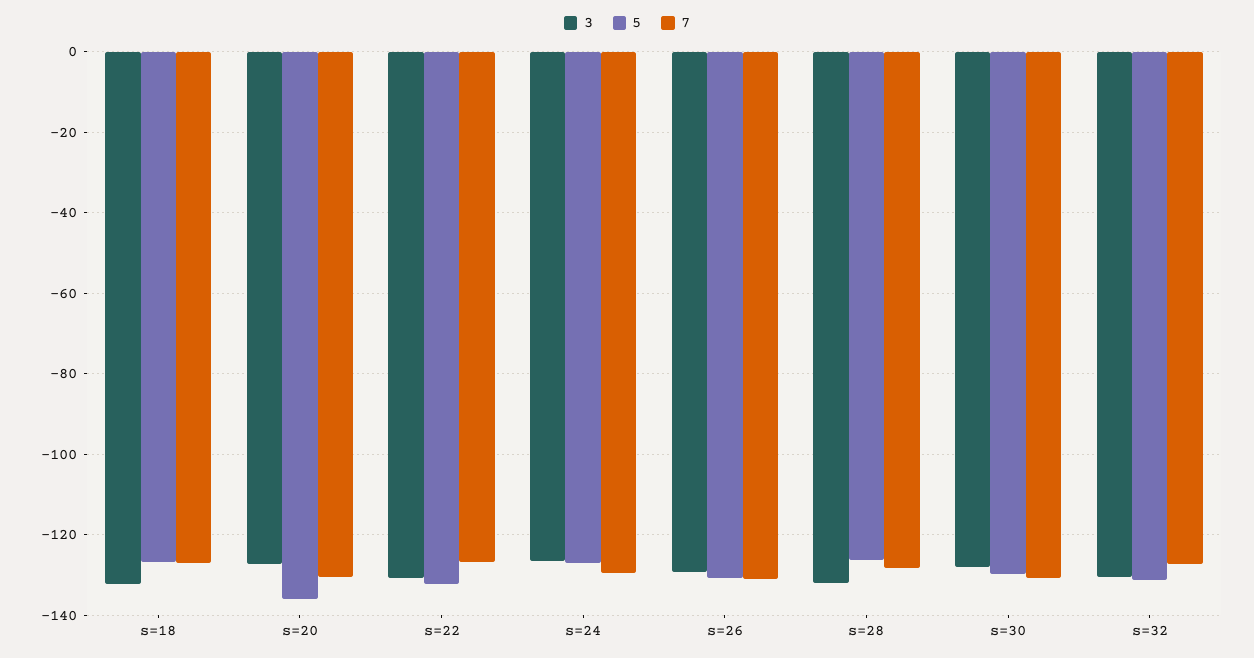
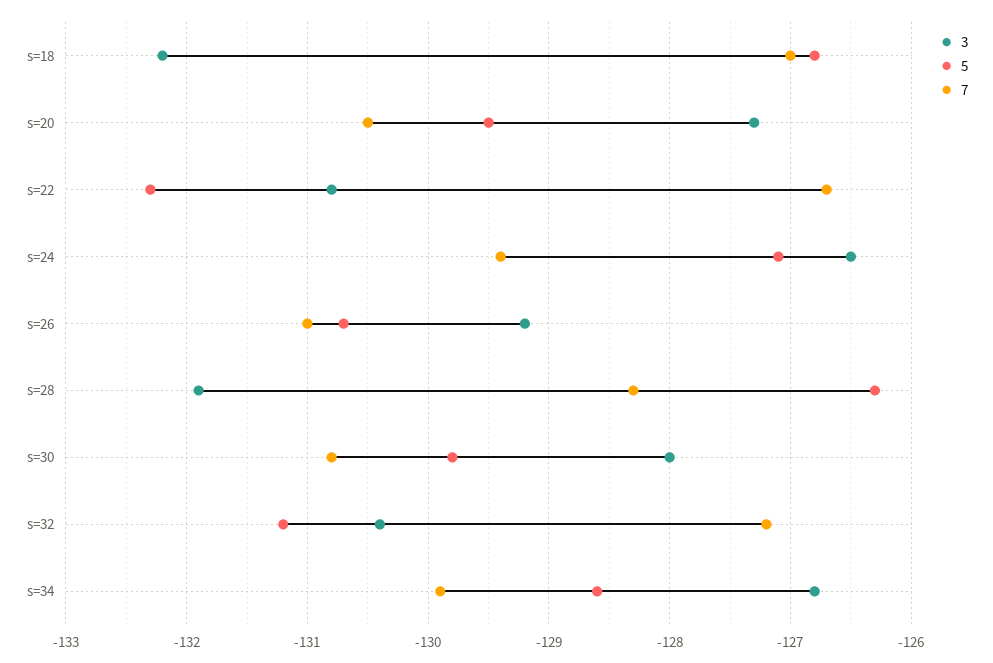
  {
    "3": {
      "s=18": -132.2,
      "s=20": -127.3,
      "s=22": -130.8,
      "s=24": -126.5,
      "s=26": -129.2,
      "s=28": -131.9,
      "s=30": -128,
-     "s=32": -130.4
+     "s=32": -130.4,
+     "s=34": -126.8
    },
    "5": {
      "s=18": -126.8,
-     "s=20": -136,
+     "s=20": -129.5,
      "s=22": -132.3,
      "s=24": -127.1,
      "s=26": -130.7,
      "s=28": -126.3,
      "s=30": -129.8,
-     "s=32": -131.2
+     "s=32": -131.2,
+     "s=34": -128.6
    },
    "7": {
      "s=18": -127,
      "s=20": -130.5,
      "s=22": -126.7,
      "s=24": -129.4,
      "s=26": -131,
      "s=28": -128.3,
      "s=30": -130.8,
-     "s=32": -127.2
+     "s=32": -127.2,
+     "s=34": -129.9
    }
  }

